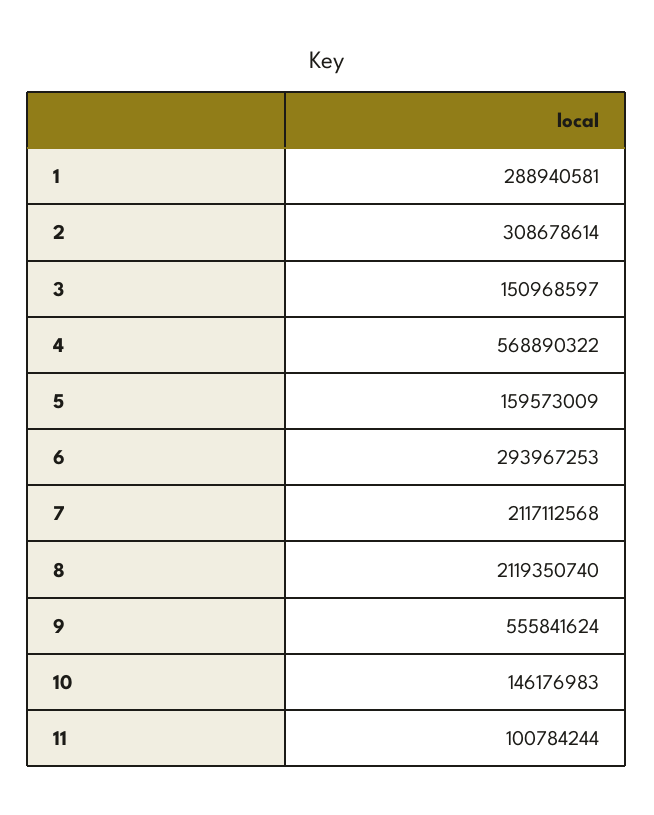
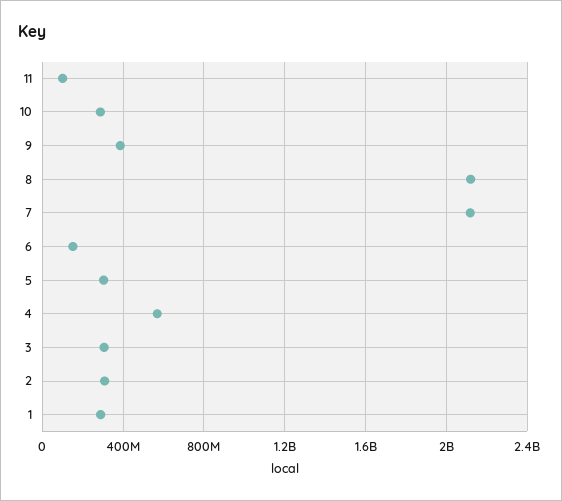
  {
    "1": 288940581,
    "2": 308678614,
-   "3": 150968597,
+   "3": 300000000,
    "4": 568890322,
-   "5": 159573009,
+   "5": 300000000,
-   "6": 293967253,
+   "6": 150000000,
    "7": 2117112568,
    "8": 2119350740,
-   "9": 555841624,
+   "9": 400000000,
-   "10": 146176983,
+   "10": 300000000,
    "11": 100784244
  }

